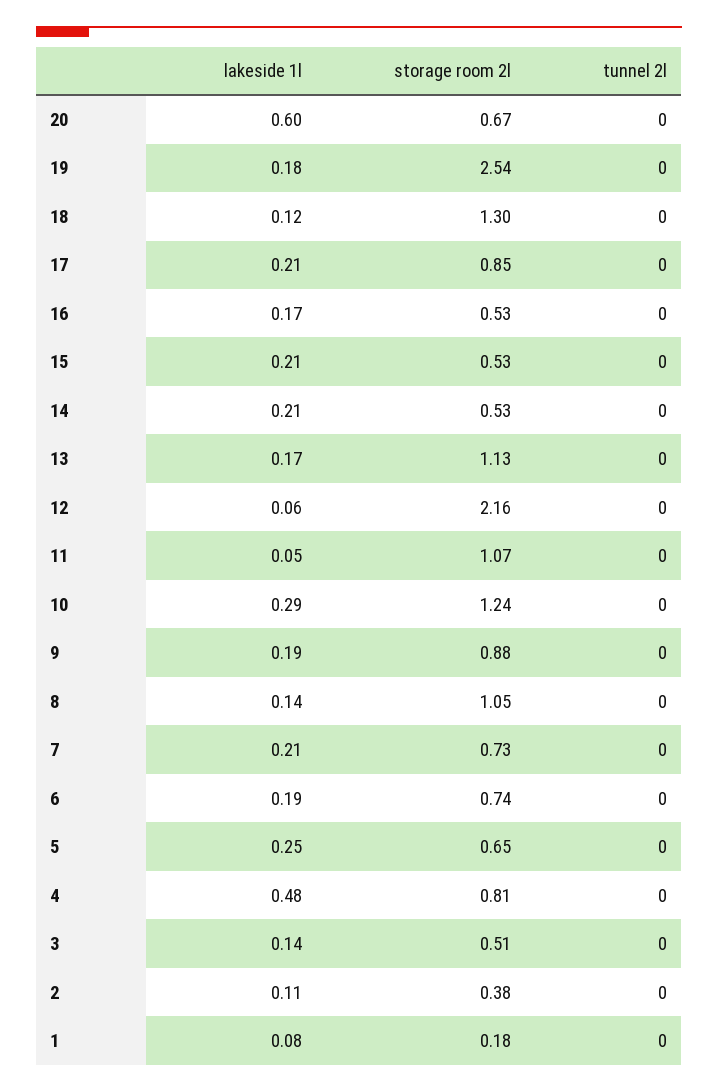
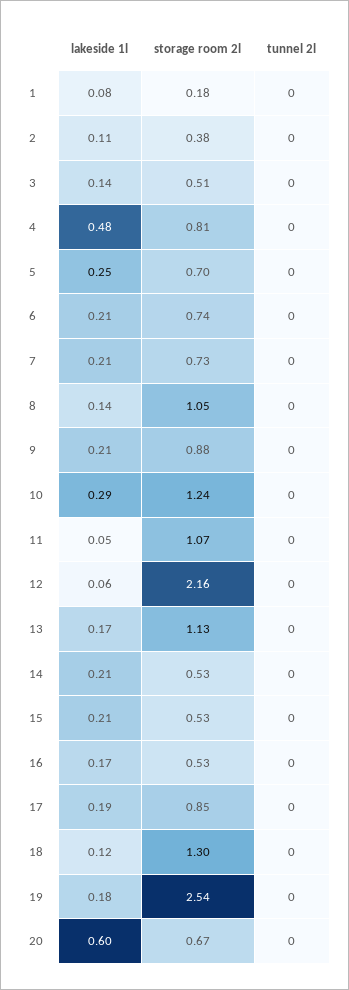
  {
    "lakeside 1l": {
      "20": 0.6,
      "19": 0.18,
      "18": 0.12,
-     "17": 0.21,
+     "17": 0.19,
      "16": 0.17,
      "15": 0.21,
      "14": 0.21,
      "13": 0.17,
      "12": 0.06,
      "11": 0.05,
      "10": 0.29,
-     "9": 0.19,
+     "9": 0.21,
      "8": 0.14,
      "7": 0.21,
-     "6": 0.19,
+     "6": 0.21,
      "5": 0.25,
      "4": 0.48,
      "3": 0.14,
      "2": 0.11,
      "1": 0.08
    },
    "storage room 2l": {
      "20": 0.67,
      "19": 2.54,
      "18": 1.3,
      "17": 0.85,
      "16": 0.53,
      "15": 0.53,
      "14": 0.53,
      "13": 1.13,
      "12": 2.16,
      "11": 1.07,
      "10": 1.24,
      "9": 0.88,
      "8": 1.05,
      "7": 0.73,
      "6": 0.74,
-     "5": 0.65,
+     "5": 0.7,
      "4": 0.81,
      "3": 0.51,
      "2": 0.38,
      "1": 0.18
    },
    "tunnel 2l": {
      "20": 0,
      "19": 0,
      "18": 0,
      "17": 0,
      "16": 0,
      "15": 0,
      "14": 0,
      "13": 0,
      "12": 0,
      "11": 0,
      "10": 0,
      "9": 0,
      "8": 0,
      "7": 0,
      "6": 0,
      "5": 0,
      "4": 0,
      "3": 0,
      "2": 0,
      "1": 0
    }
  }

